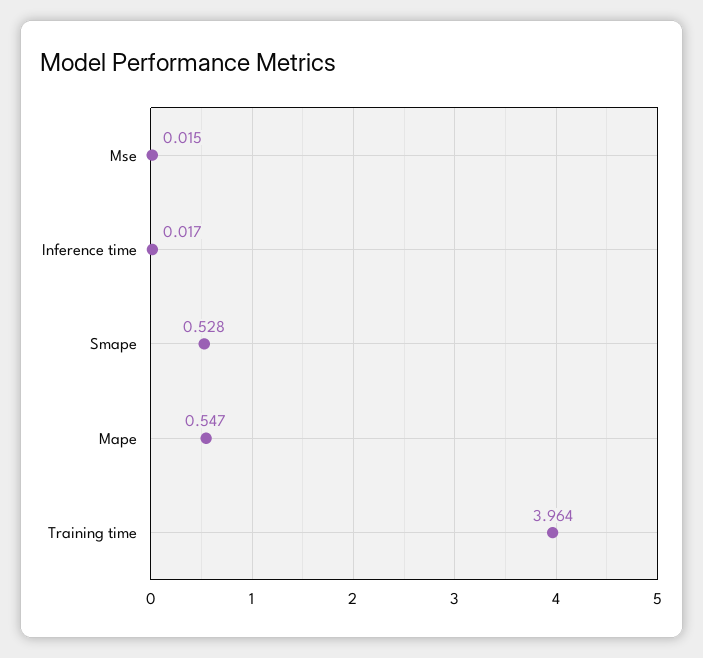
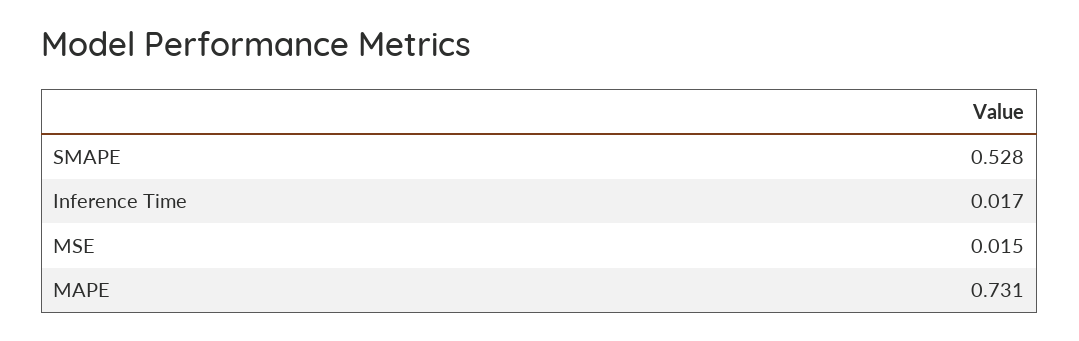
  {
    "Mse": 0.015,
    "Inference time": 0.017,
    "Smape": 0.528,
-   "Mape": 0.547,
+   "Mape": 0.731
-   "Training time": 3.964
  }

